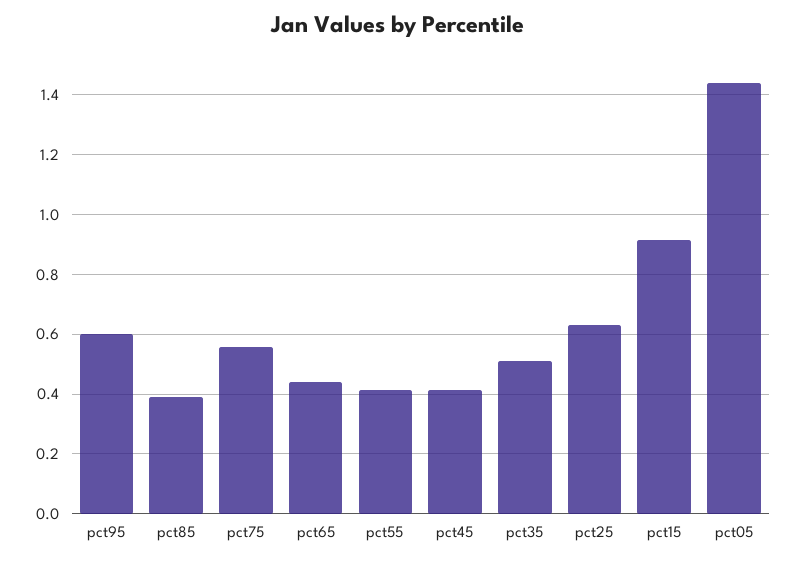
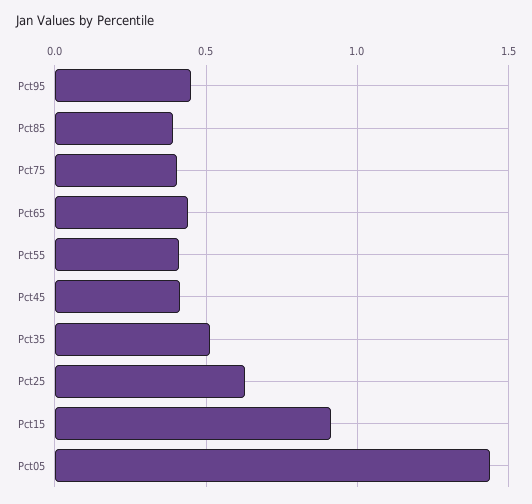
  {
-   "pct95": 0.6,
+   "pct95": 0.45,
    "pct85": 0.4,
-   "pct75": 0.55,
+   "pct75": 0.4,
    "pct65": 0.45,
    "pct55": 0.4,
    "pct45": 0.425,
    "pct35": 0.5,
    "pct25": 0.625,
    "pct15": 0.925,
    "pct05": 1.45
  }

